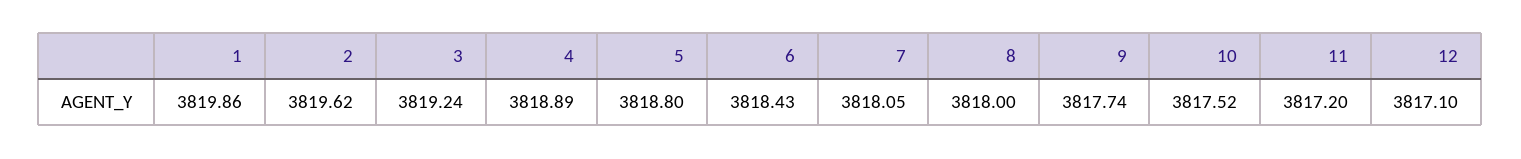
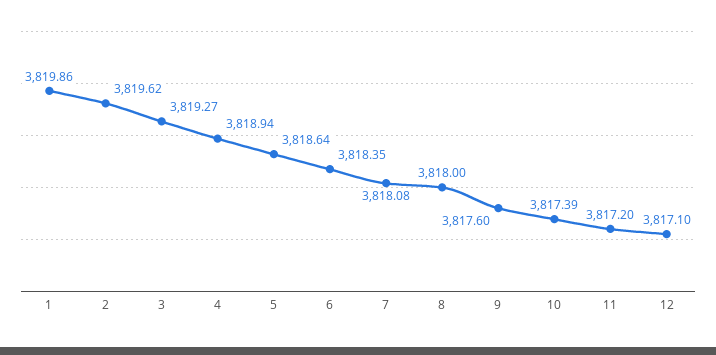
  {
    "1": 3819.86,
    "2": 3819.62,
-   "3": 3819.24,
+   "3": 3819.27,
-   "4": 3818.89,
+   "4": 3818.94,
-   "5": 3818.8,
+   "5": 3818.64,
-   "6": 3818.43,
+   "6": 3818.35,
-   "7": 3818.05,
+   "7": 3818.08,
    "8": 3818,
-   "9": 3817.74,
+   "9": 3817.6,
-   "10": 3817.52,
+   "10": 3817.39,
    "11": 3817.2,
    "12": 3817.1
  }

